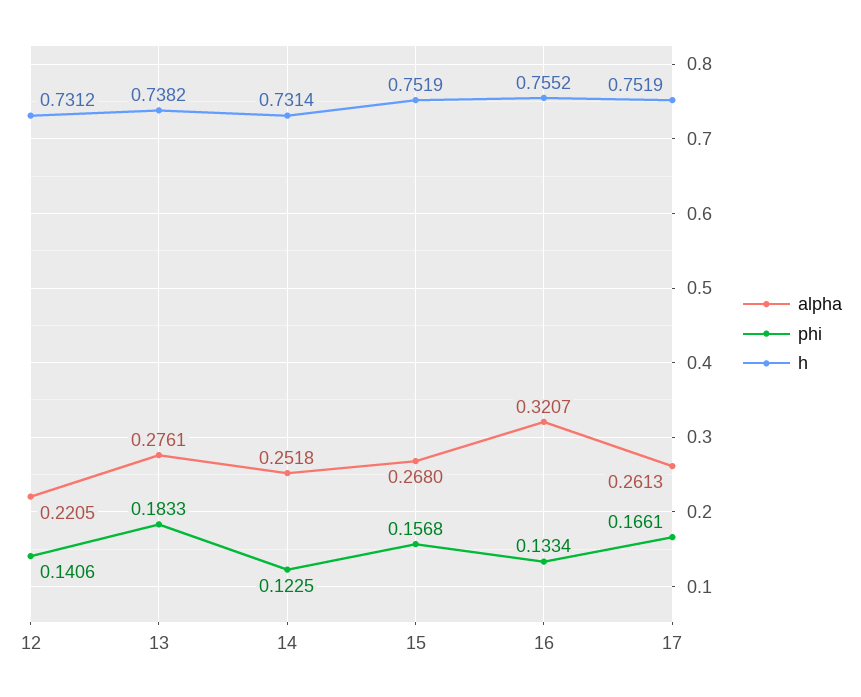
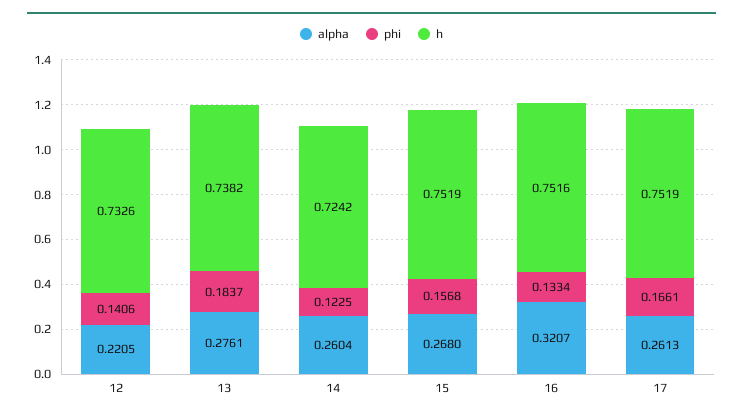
  {
    "alpha": {
      "12": 0.2205,
      "13": 0.2761,
-     "14": 0.2518,
+     "14": 0.2604,
      "15": 0.268,
      "16": 0.3207,
      "17": 0.2613
    },
    "phi": {
      "12": 0.1406,
-     "13": 0.1833,
+     "13": 0.1837,
      "14": 0.1225,
      "15": 0.1568,
      "16": 0.1334,
      "17": 0.1661
    },
    "h": {
-     "12": 0.7312,
+     "12": 0.7326,
      "13": 0.7382,
-     "14": 0.7314,
+     "14": 0.7242,
      "15": 0.7519,
-     "16": 0.7552,
+     "16": 0.7516,
      "17": 0.7519
    }
  }

